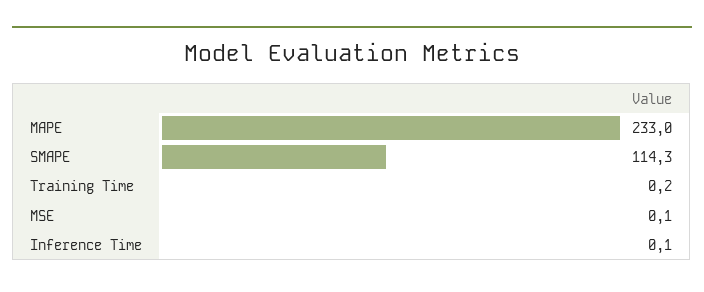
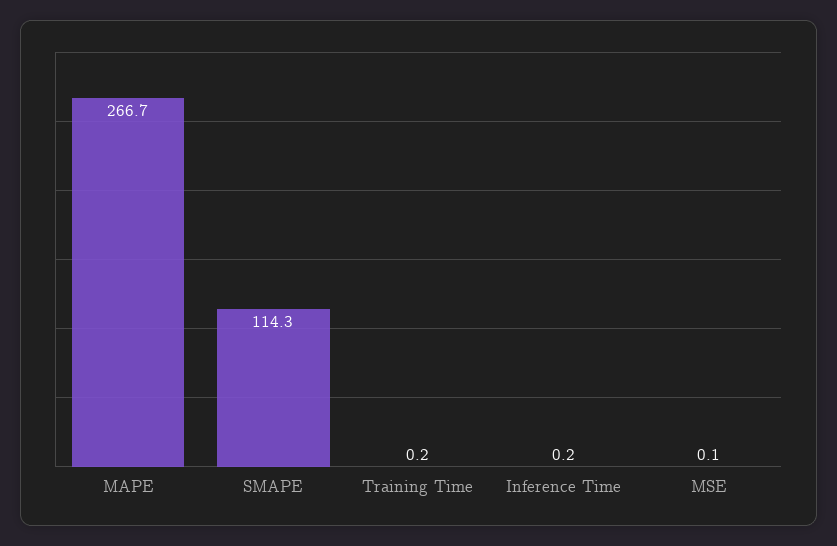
  {
-   "MAPE": 233,
+   "MAPE": 266.7,
    "SMAPE": 114.3,
    "Training Time": 0.2,
    "MSE": 0.1,
-   "Inference Time": 0.1
+   "Inference Time": 0.2
  }

